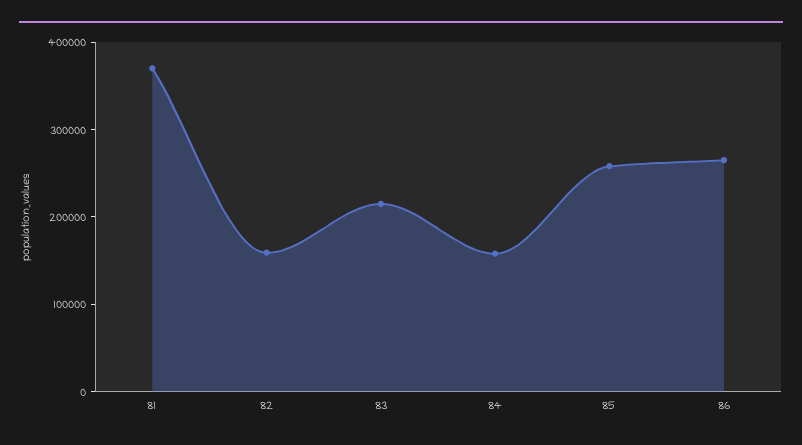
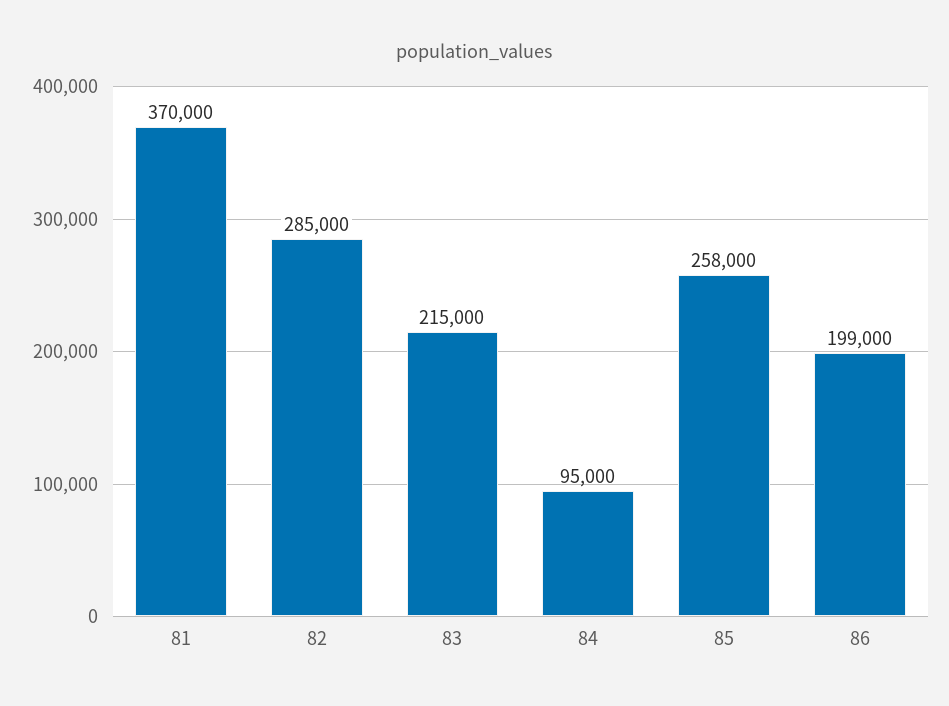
  {
    "81": 370000,
-   "82": 160000,
+   "82": 285000,
    "83": 215000,
-   "84": 160000,
+   "84": 95000,
    "85": 258000,
-   "86": 260000
+   "86": 199000
  }

